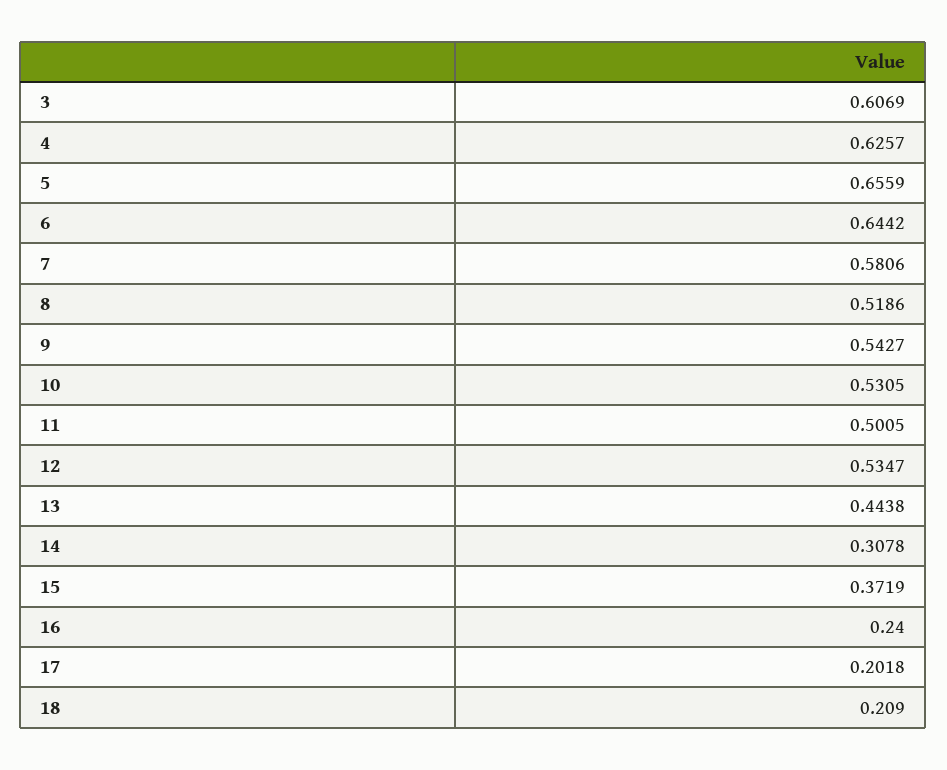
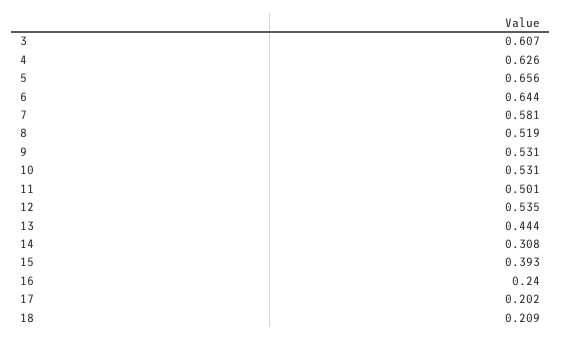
  {
    "3": 0.6069,
    "4": 0.6257,
    "5": 0.6559,
    "6": 0.6442,
    "7": 0.5806,
    "8": 0.5186,
-   "9": 0.5427,
+   "9": 0.531,
    "10": 0.5305,
    "11": 0.5005,
    "12": 0.5347,
    "13": 0.4438,
    "14": 0.3078,
-   "15": 0.3719,
+   "15": 0.393,
    "16": 0.24,
    "17": 0.2018,
    "18": 0.209
  }

